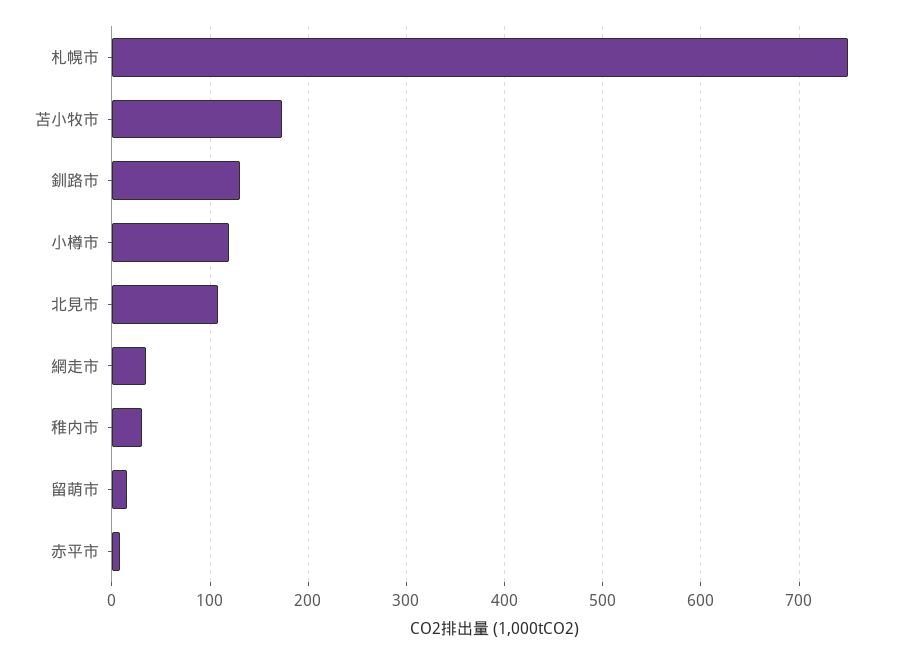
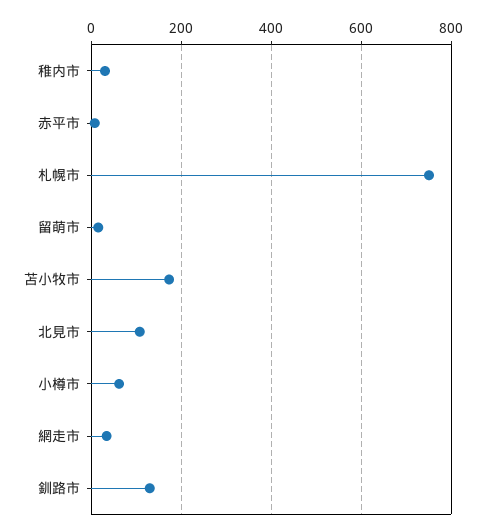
  {
    "札幌市": 750,
    "苫小牧市": 170,
    "釧路市": 130,
-   "小樽市": 120,
+   "小樽市": 60,
    "北見市": 110,
    "網走市": 30,
    "稚内市": 30,
    "留萌市": 20,
    "赤平市": 10
  }

